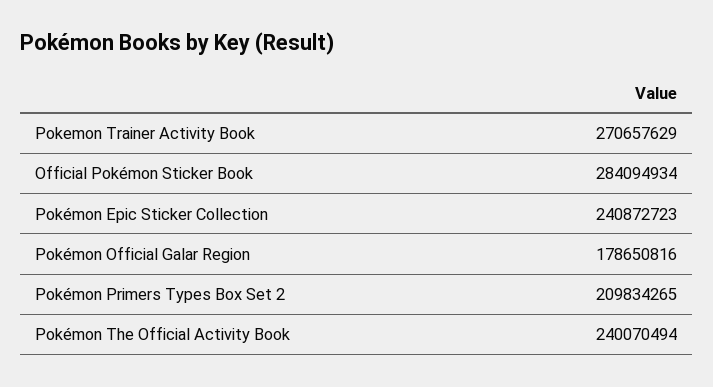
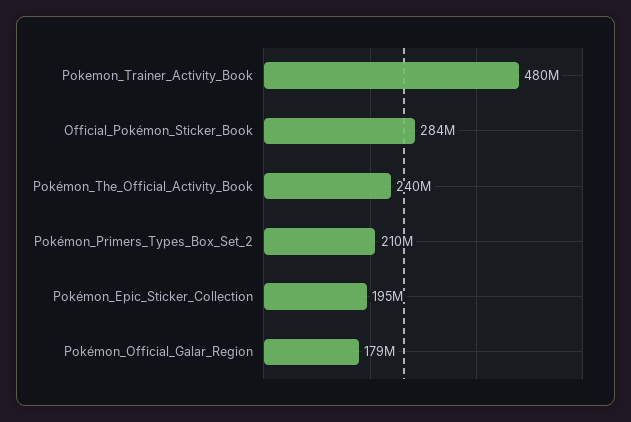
  {
-   "Pokemon Trainer Activity Book": 270657629,
+   "Pokemon Trainer Activity Book": 480000000,
    "Official Pokémon Sticker Book": 284094934,
-   "Pokémon Epic Sticker Collection": 240872723,
+   "Pokémon Epic Sticker Collection": 195000000,
    "Pokémon Official Galar Region": 178650816,
    "Pokémon Primers Types Box Set 2": 209834265,
    "Pokémon The Official Activity Book": 240070494
  }

